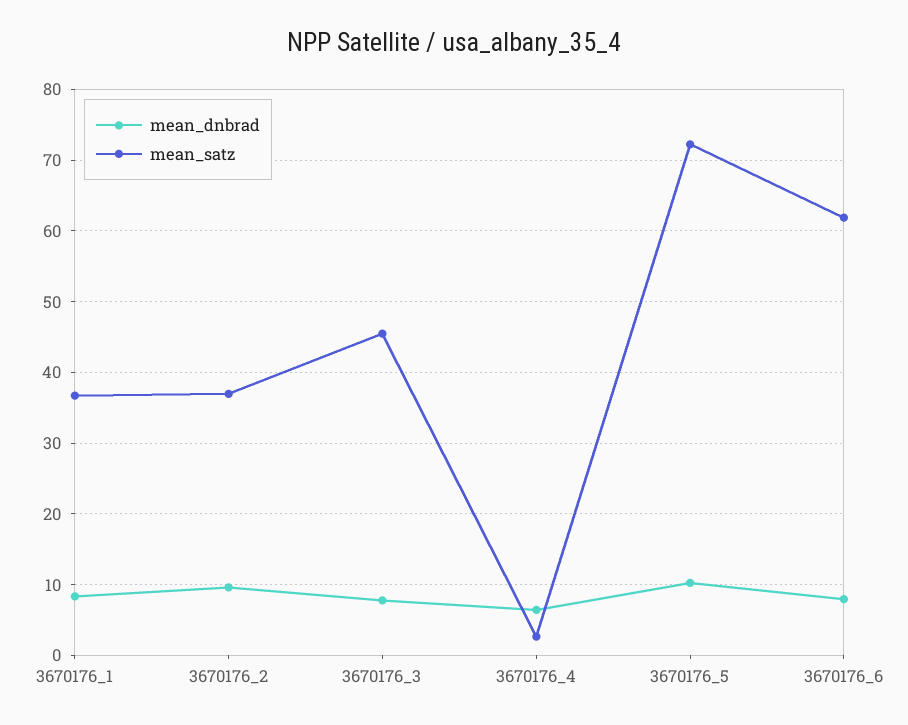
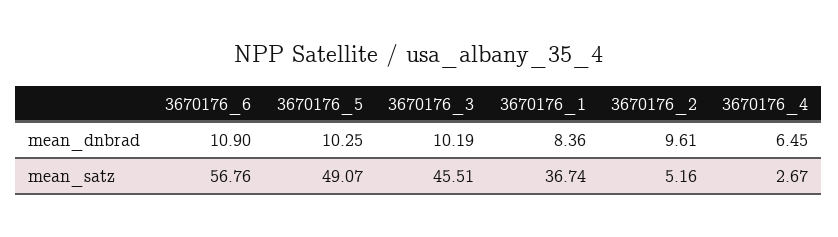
  {
    "mean_dnbrad": {
      "3670176_1": 8.36,
      "3670176_2": 9.61,
-     "3670176_3": 8,
+     "3670176_3": 10.19,
      "3670176_4": 6.45,
      "3670176_5": 10.25,
-     "3670176_6": 8
+     "3670176_6": 10.9
    },
    "mean_satz": {
      "3670176_1": 36.74,
-     "3670176_2": 37,
+     "3670176_2": 5.16,
      "3670176_3": 45.51,
      "3670176_4": 2.67,
-     "3670176_5": 72,
+     "3670176_5": 49.07,
-     "3670176_6": 62
+     "3670176_6": 56.76
    }
  }

